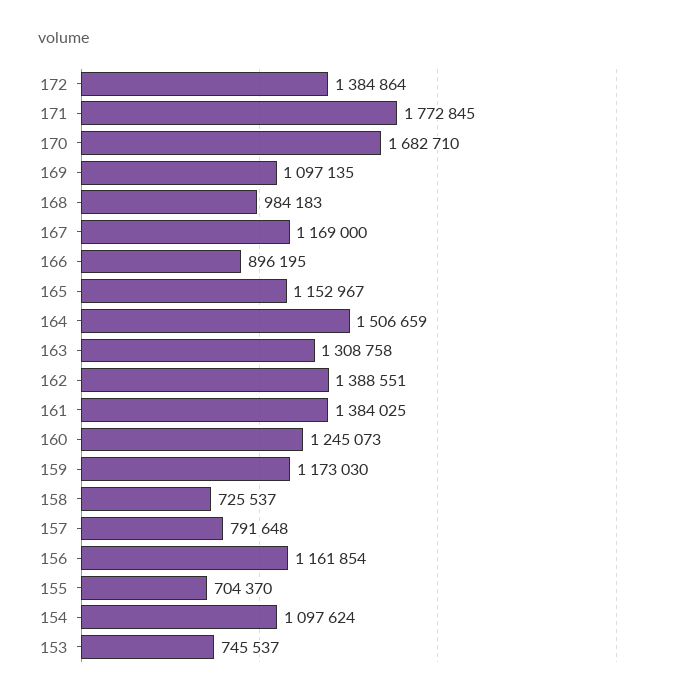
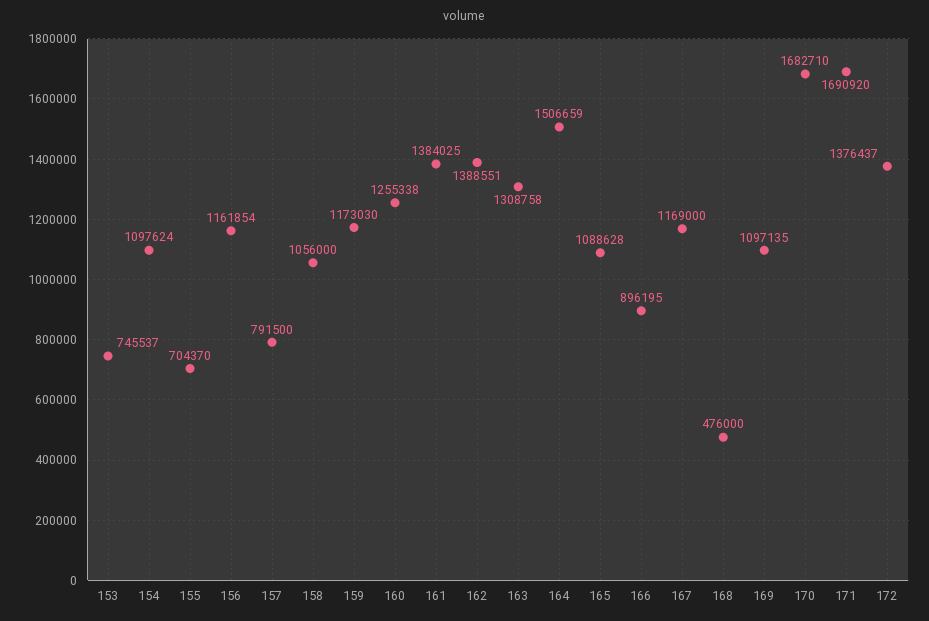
  {
-   "172": 1384864,
+   "172": 1376437,
-   "171": 1772845,
+   "171": 1690920,
    "170": 1682710,
    "169": 1097135,
-   "168": 984183,
+   "168": 476000,
    "167": 1169000,
    "166": 896195,
-   "165": 1152967,
+   "165": 1088628,
    "164": 1506659,
    "163": 1308758,
    "162": 1388551,
    "161": 1384025,
-   "160": 1245073,
+   "160": 1255338,
    "159": 1173030,
-   "158": 725537,
+   "158": 1056000,
-   "157": 791648,
+   "157": 791500,
    "156": 1161854,
    "155": 704370,
    "154": 1097624,
    "153": 745537
  }

